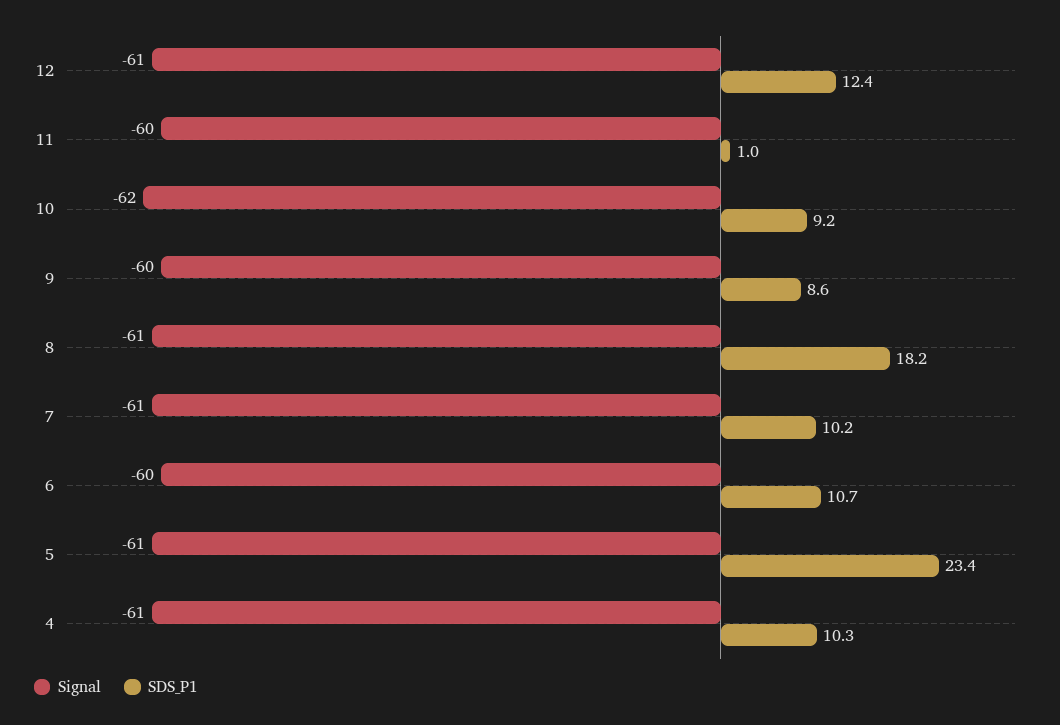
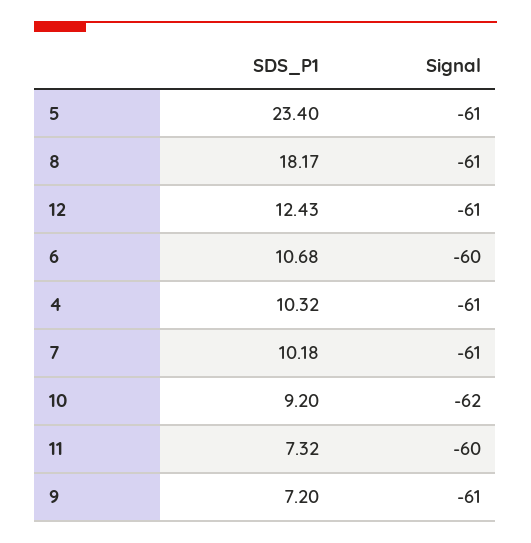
  {
    "Signal": {
      "12": -61,
      "11": -60,
      "10": -62,
-     "9": -60,
+     "9": -61,
      "8": -61,
      "7": -61,
      "6": -60,
      "5": -61,
      "4": -61
    },
    "SDS_P1": {
      "12": 12.43,
-     "11": 1,
+     "11": 7.32,
      "10": 9.2,
-     "9": 8.6,
+     "9": 7.2,
      "8": 18.17,
      "7": 10.18,
      "6": 10.68,
      "5": 23.4,
      "4": 10.32
    }
  }

